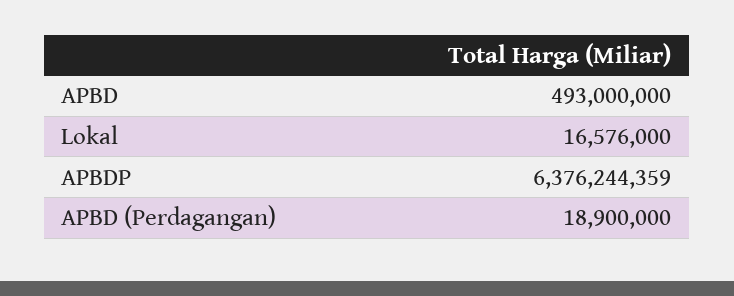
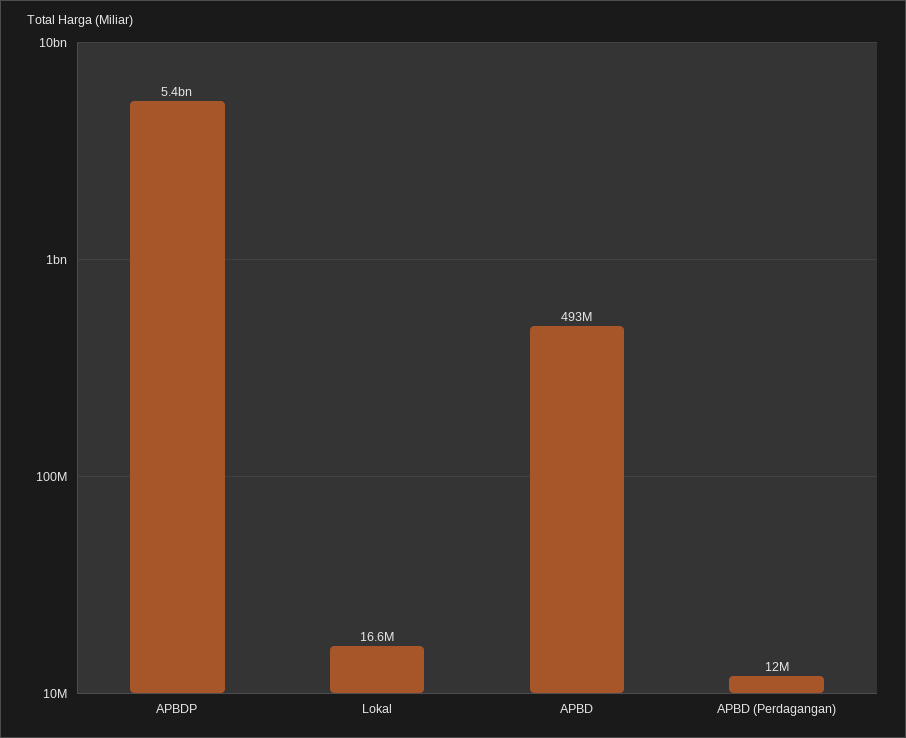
  {
    "APBD": 493000000,
    "Lokal": 16576000,
-   "APBDP": 6376244359,
+   "APBDP": 5400000000,
-   "APBD (Perdagangan)": 18900000
+   "APBD (Perdagangan)": 12000000
  }

